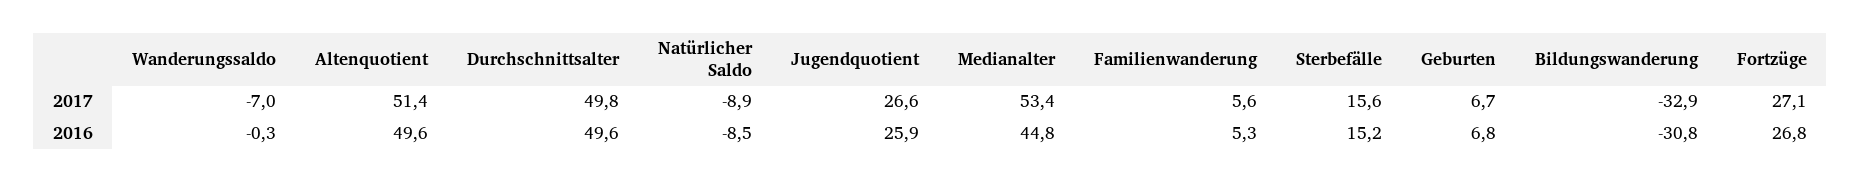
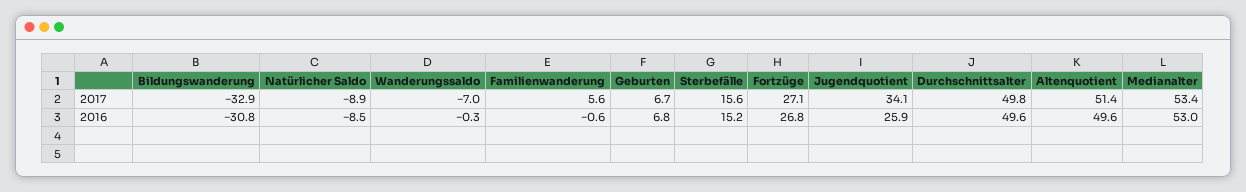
  {
    "Wanderungssaldo": {
      "2017": -7,
      "2016": -0.3
    },
    "Altenquotient": {
      "2017": 51.4,
      "2016": 49.6
    },
    "Durchschnittsalter": {
      "2017": 49.8,
      "2016": 49.6
    },
    "Natürlicher Saldo": {
      "2017": -8.9,
      "2016": -8.5
    },
    "Jugendquotient": {
-     "2017": 26.6,
+     "2017": 34.1,
      "2016": 25.9
    },
    "Medianalter": {
      "2017": 53.4,
-     "2016": 44.8
+     "2016": 53
    },
    "Familienwanderung": {
      "2017": 5.6,
-     "2016": 5.3
+     "2016": -0.6
    },
    "Sterbefälle": {
      "2017": 15.6,
      "2016": 15.2
    },
    "Geburten": {
      "2017": 6.7,
      "2016": 6.8
    },
    "Bildungswanderung": {
      "2017": -32.9,
      "2016": -30.8
    },
    "Fortzüge": {
      "2017": 27.1,
      "2016": 26.8
    }
  }

